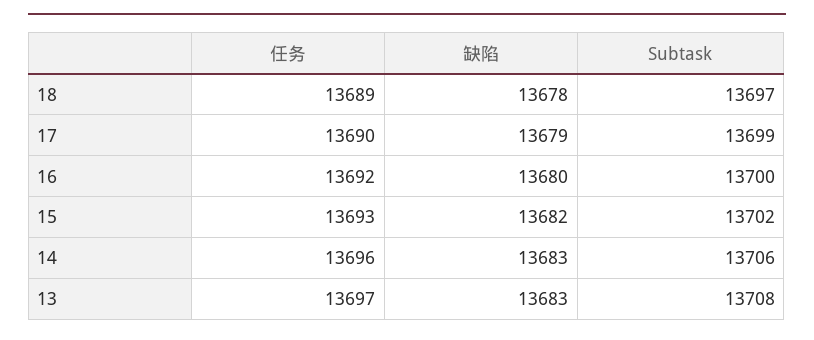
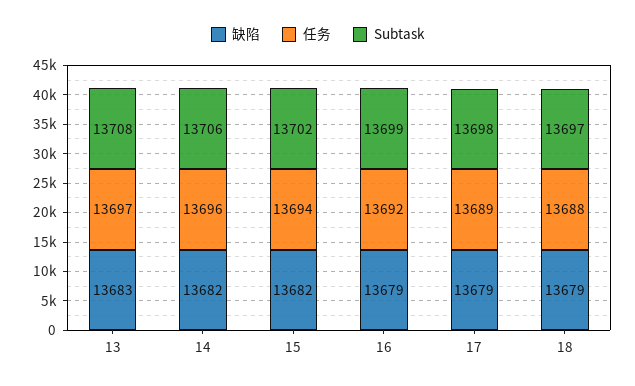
  {
    "任务": {
-     "18": 13689,
+     "18": 13688,
-     "17": 13690,
+     "17": 13689,
      "16": 13692,
-     "15": 13693,
+     "15": 13694,
      "14": 13696,
      "13": 13697
    },
    "缺陷": {
-     "18": 13678,
+     "18": 13679,
      "17": 13679,
-     "16": 13680,
+     "16": 13679,
      "15": 13682,
-     "14": 13683,
+     "14": 13682,
      "13": 13683
    },
    "Subtask": {
      "18": 13697,
-     "17": 13699,
+     "17": 13698,
-     "16": 13700,
+     "16": 13699,
      "15": 13702,
      "14": 13706,
      "13": 13708
    }
  }

